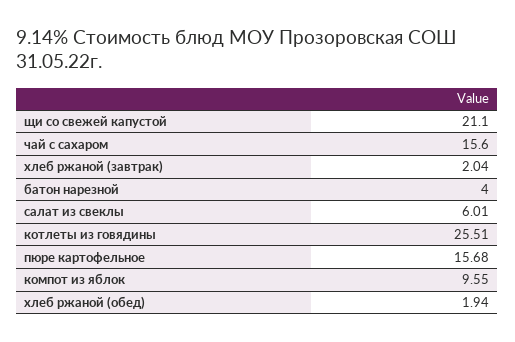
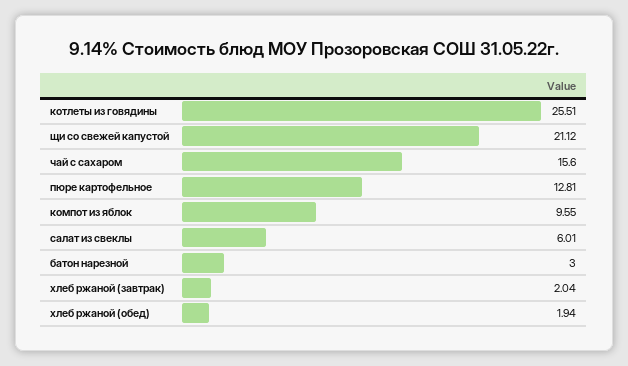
  {
-   "щи со свежей капустой": 21.1,
+   "щи со свежей капустой": 21.12,
    "чай с сахаром": 15.6,
    "хлеб ржаной (завтрак)": 2.04,
-   "батон нарезной": 4,
+   "батон нарезной": 3,
    "салат из свеклы": 6.01,
    "котлеты из говядины": 25.51,
-   "пюре картофельное": 15.68,
+   "пюре картофельное": 12.81,
    "компот из яблок": 9.55,
    "хлеб ржаной (обед)": 1.94
  }

